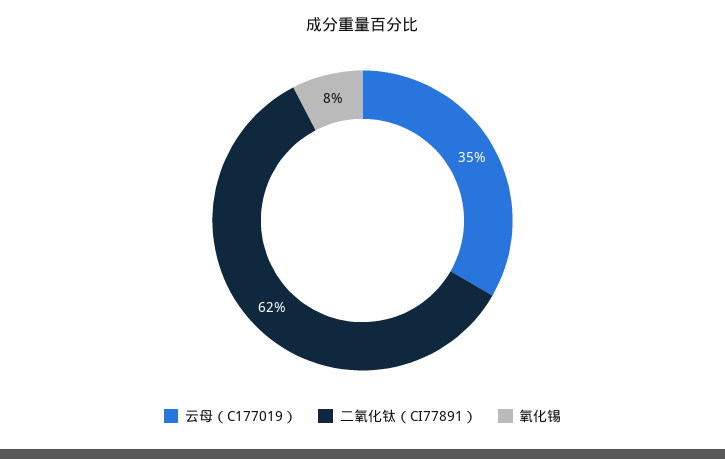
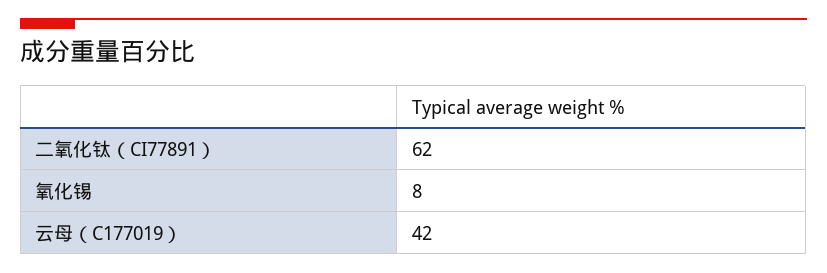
  {
-   "云母（C177019）": 35,
+   "云母（C177019）": 42,
    "二氧化钛（CI77891）": 62,
    "氧化锡": 8
  }

